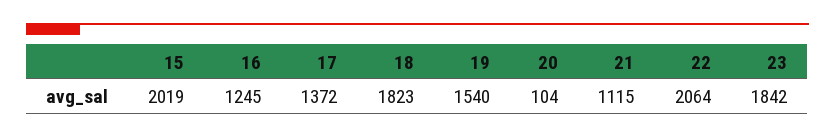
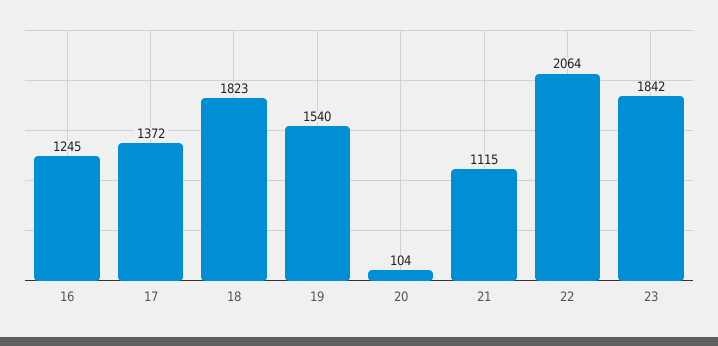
  {
-   "15": 2019,
    "16": 1245,
    "17": 1372,
    "18": 1823,
    "19": 1540,
    "20": 104,
    "21": 1115,
    "22": 2064,
    "23": 1842
  }

